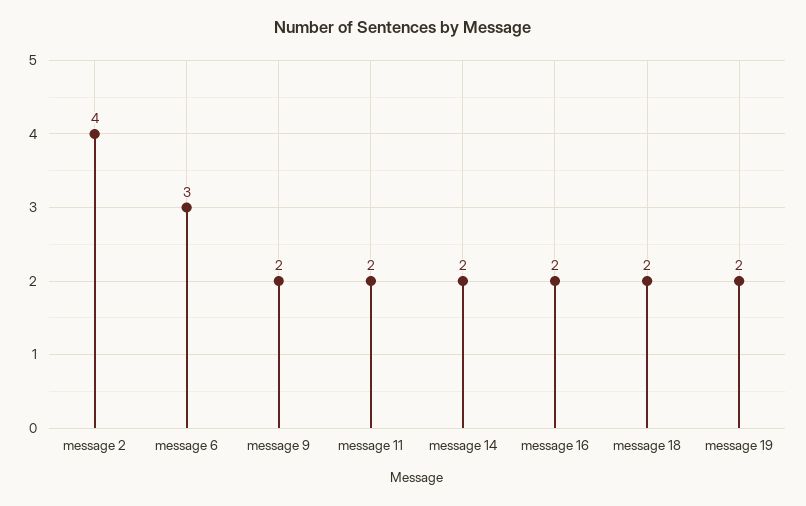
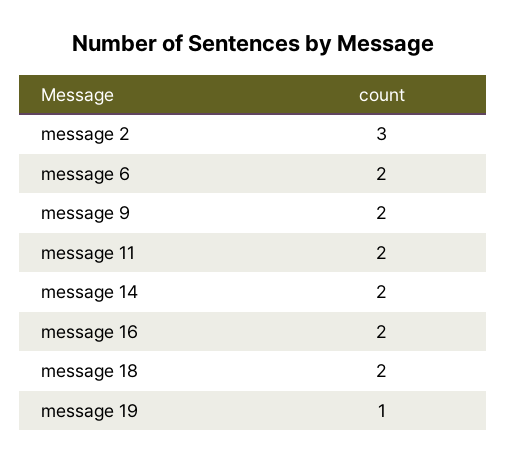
  {
-   "message 2": 4,
+   "message 2": 3,
-   "message 6": 3,
+   "message 6": 2,
    "message 9": 2,
    "message 11": 2,
    "message 14": 2,
    "message 16": 2,
    "message 18": 2,
-   "message 19": 2
+   "message 19": 1
  }

